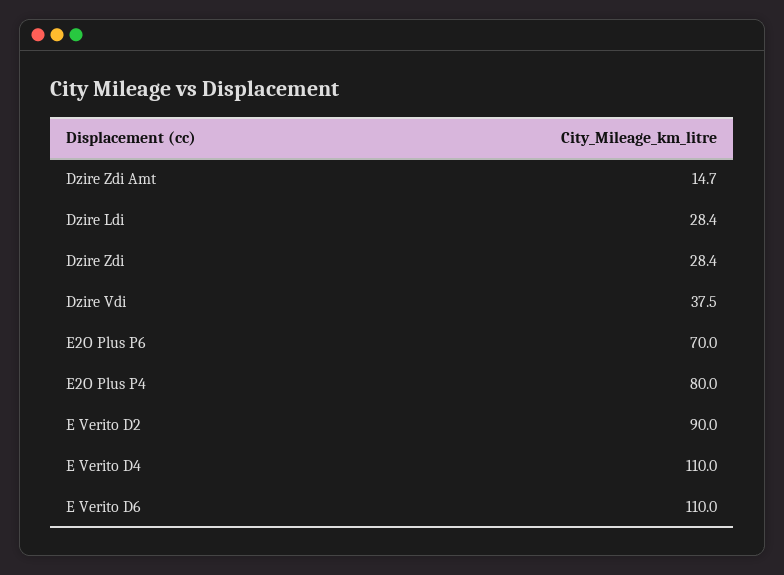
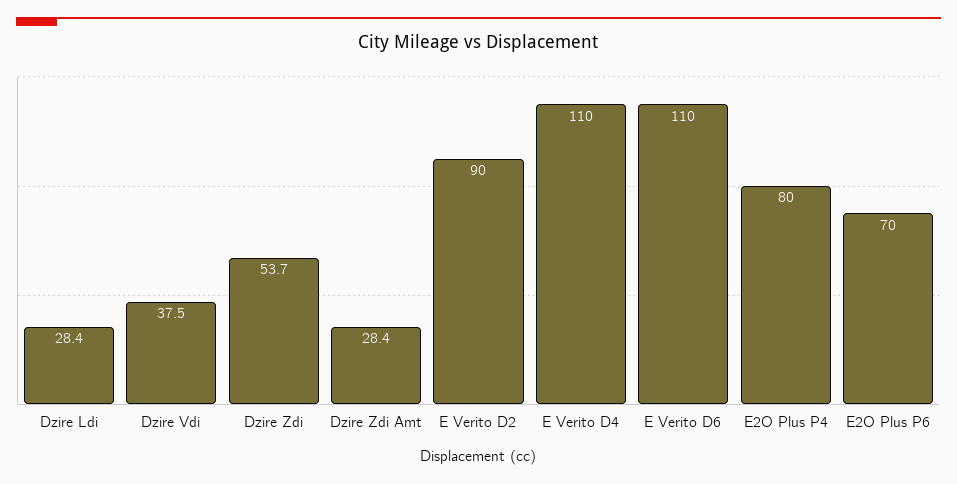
  {
-   "Dzire Zdi Amt": 14.7,
+   "Dzire Zdi Amt": 28.4,
    "Dzire Ldi": 28.4,
-   "Dzire Zdi": 28.4,
+   "Dzire Zdi": 53.7,
    "Dzire Vdi": 37.5,
    "E2O Plus P6": 70,
    "E2O Plus P4": 80,
    "E Verito D2": 90,
    "E Verito D4": 110,
    "E Verito D6": 110
  }

